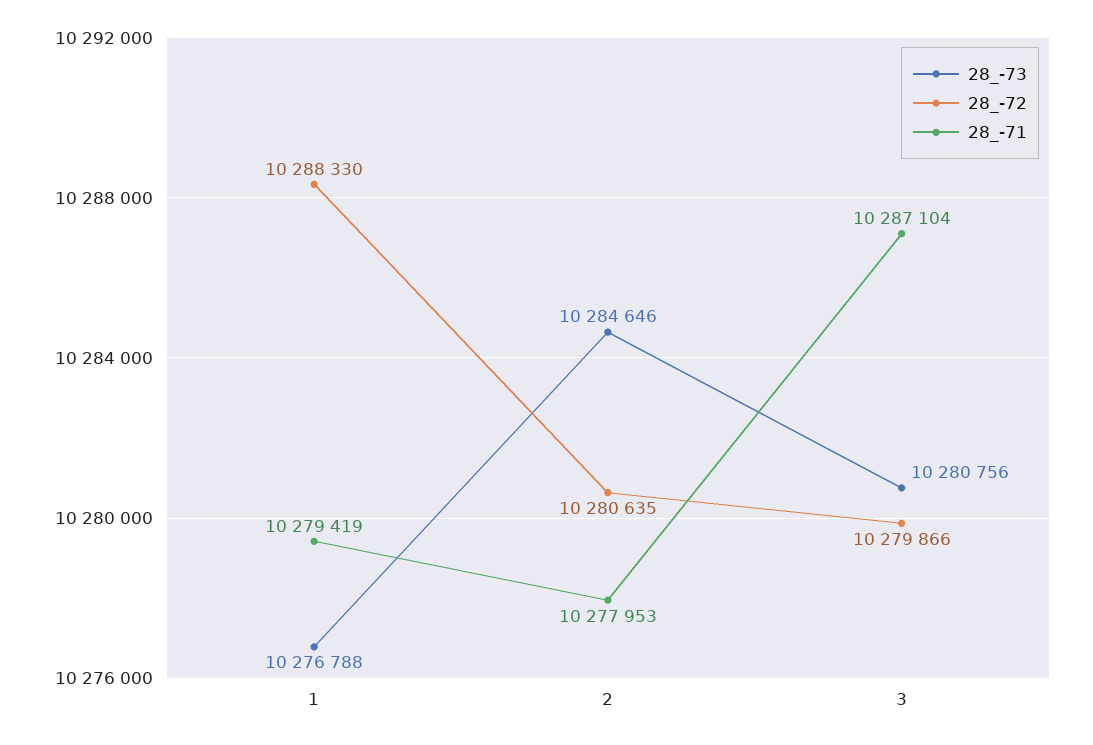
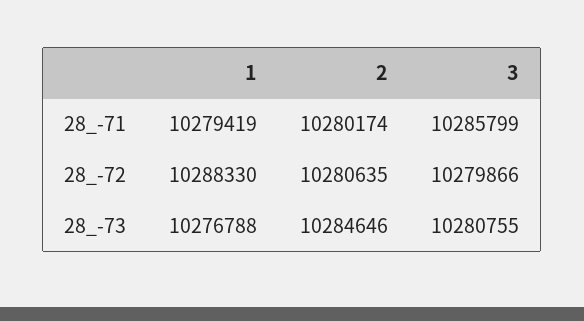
  {
    "28_-73": {
      "1": 10276788,
      "2": 10284646,
-     "3": 10280756
+     "3": 10280755
    },
    "28_-72": {
      "1": 10288330,
      "2": 10280635,
      "3": 10279866
    },
    "28_-71": {
      "1": 10279419,
-     "2": 10277953,
+     "2": 10280174,
-     "3": 10287104
+     "3": 10285799
    }
  }

